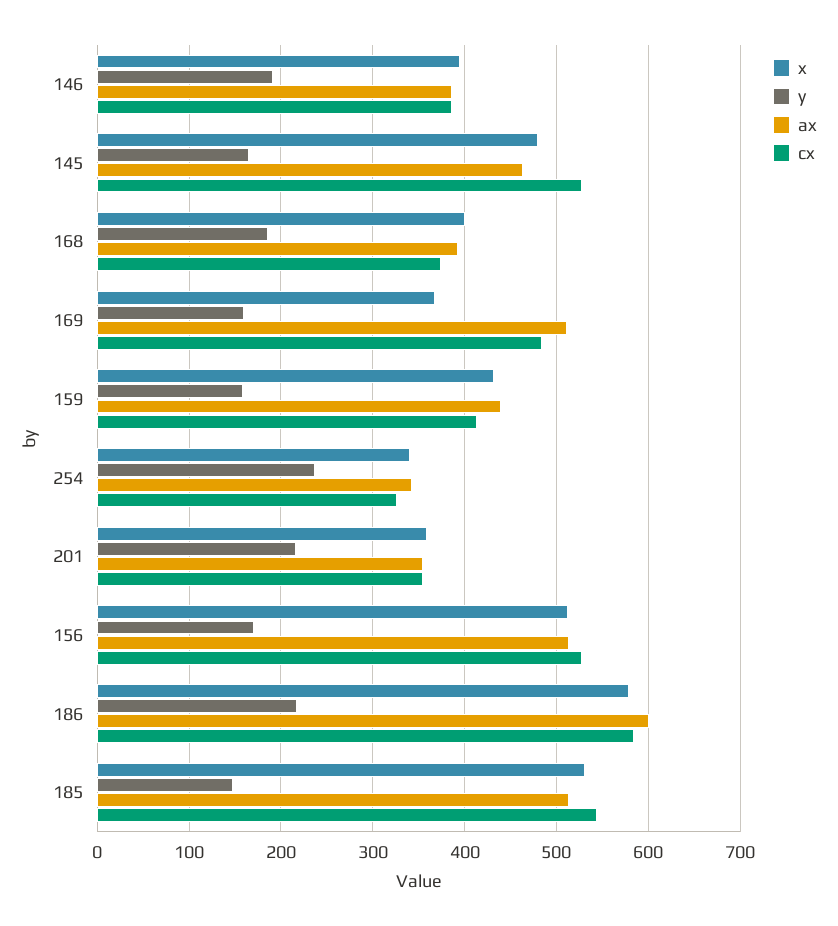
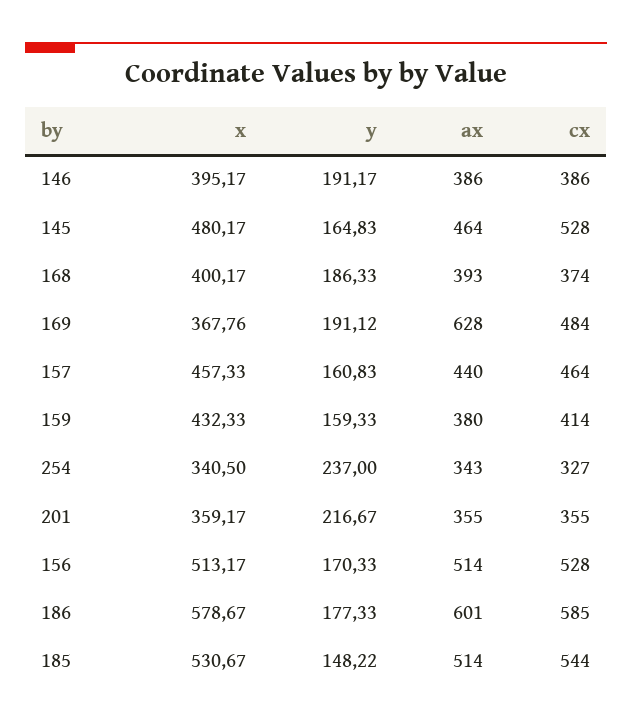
  {
    "x": {
      "146": 395.17,
      "145": 480.17,
      "168": 400.17,
      "169": 367.76,
      "159": 432.33,
      "254": 340.5,
      "201": 359.17,
      "156": 513.17,
      "186": 578.67,
-     "185": 530.67
+     "185": 530.67,
+     "157": 457.33
    },
    "y": {
      "146": 191.17,
      "145": 164.83,
      "168": 186.33,
-     "169": 160,
+     "169": 191.12,
      "159": 159.33,
      "254": 237,
      "201": 216.67,
      "156": 170.33,
-     "186": 220,
+     "186": 177.33,
-     "185": 148.22
+     "185": 148.22,
+     "157": 160.83
    },
    "ax": {
      "146": 386,
      "145": 464,
      "168": 393,
-     "169": 510,
+     "169": 628,
-     "159": 440,
+     "159": 380,
      "254": 343,
      "201": 355,
      "156": 514,
      "186": 601,
-     "185": 514
+     "185": 514,
+     "157": 440
    },
    "cx": {
      "146": 386,
      "145": 528,
      "168": 374,
      "169": 484,
      "159": 414,
      "254": 327,
      "201": 355,
      "156": 528,
      "186": 585,
-     "185": 544
+     "185": 544,
+     "157": 464
    }
  }

